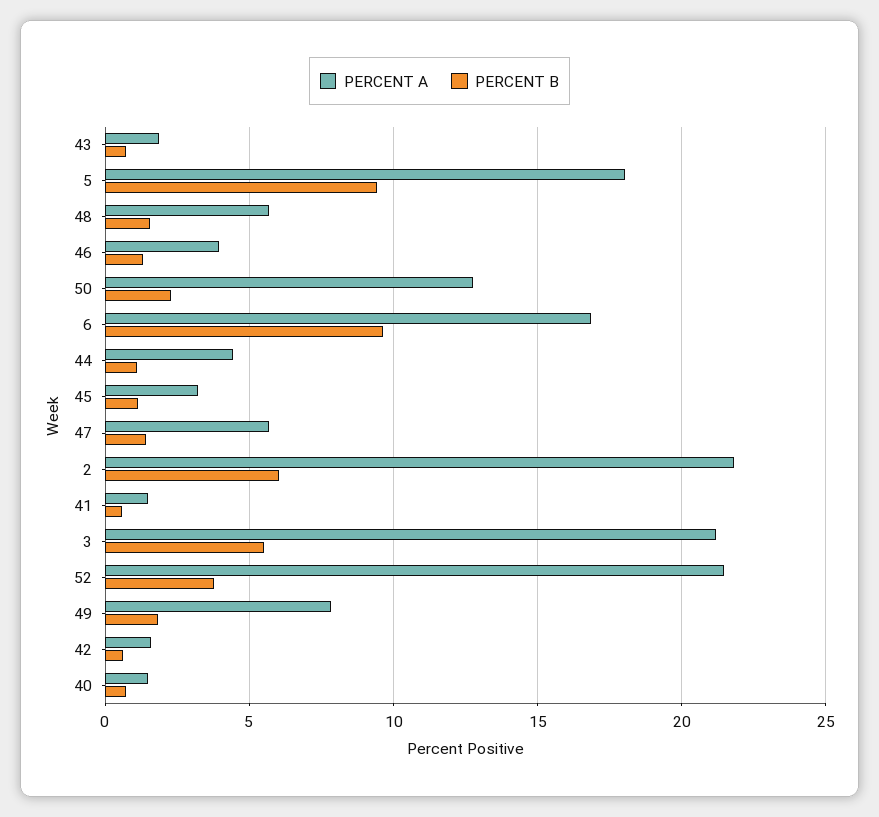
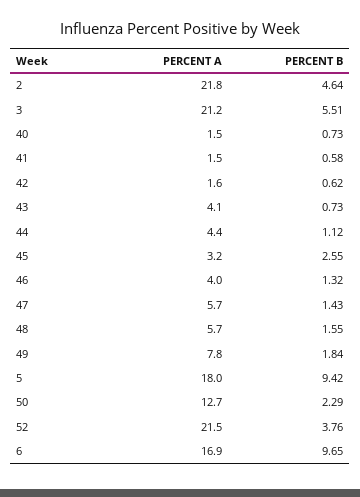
  {
    "PERCENT A": {
-     "43": 2,
+     "43": 4.1,
      "5": 18,
      "48": 5.7,
      "46": 4,
      "50": 12.7,
      "6": 16.9,
      "44": 4.4,
      "45": 3.2,
      "47": 5.7,
      "2": 21.8,
      "41": 1.5,
      "3": 21.2,
      "52": 21.5,
      "49": 7.8,
      "42": 1.6,
      "40": 1.5
    },
    "PERCENT B": {
      "43": 0.73,
      "5": 9.42,
      "48": 1.55,
      "46": 1.32,
      "50": 2.29,
      "6": 9.65,
      "44": 1.12,
-     "45": 1,
+     "45": 2.55,
      "47": 1.43,
-     "2": 6,
+     "2": 4.64,
      "41": 0.58,
      "3": 5.51,
      "52": 3.76,
      "49": 1.84,
      "42": 0.62,
      "40": 0.73
    }
  }

